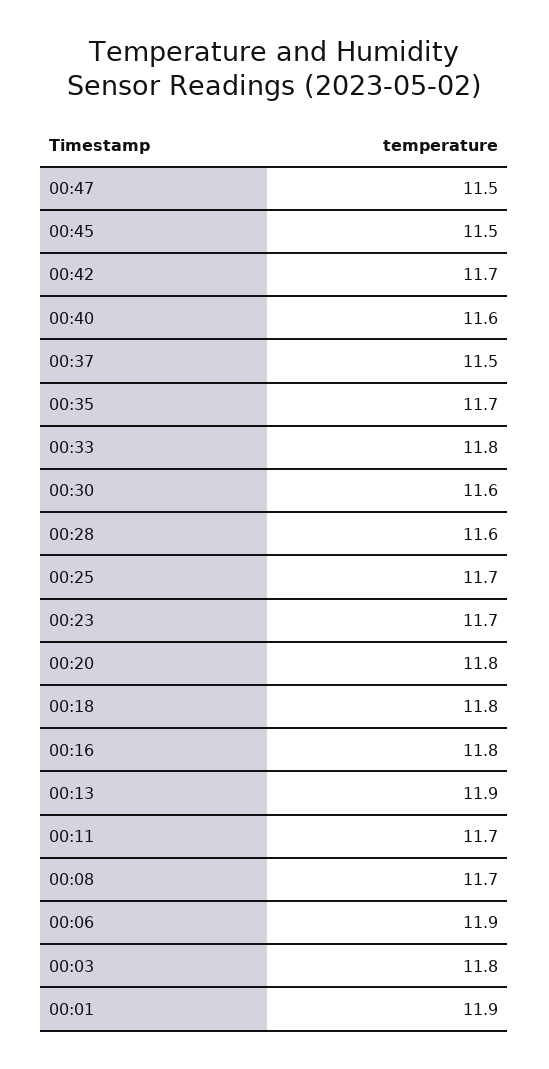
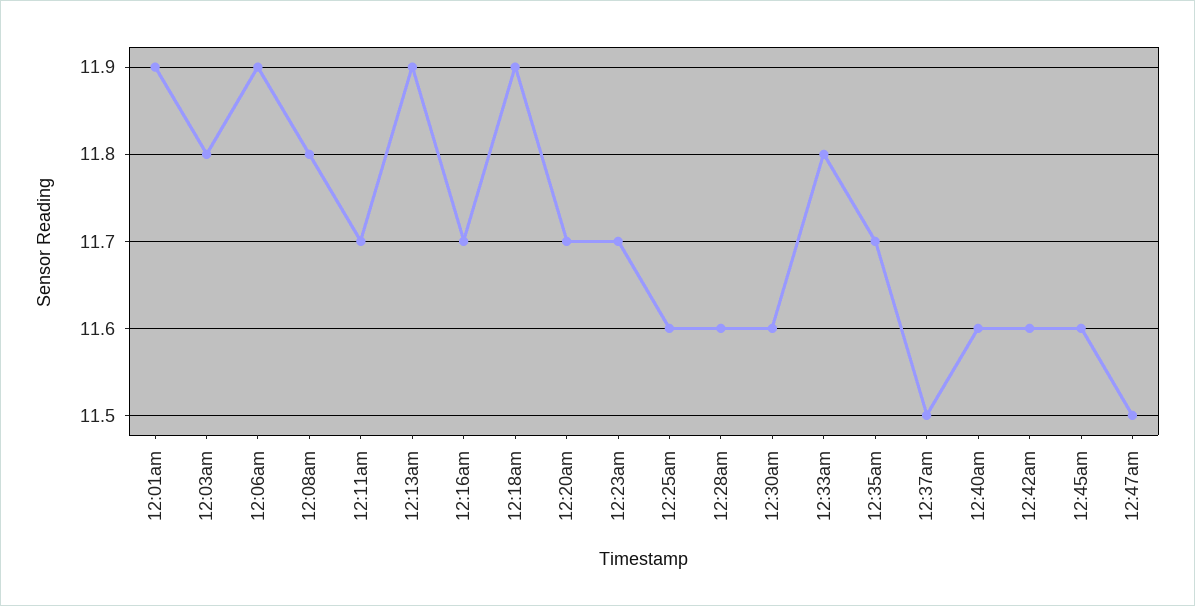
  {
    "00:47": 11.5,
-   "00:45": 11.5,
+   "00:45": 11.6,
-   "00:42": 11.7,
+   "00:42": 11.6,
    "00:40": 11.6,
    "00:37": 11.5,
    "00:35": 11.7,
    "00:33": 11.8,
    "00:30": 11.6,
    "00:28": 11.6,
-   "00:25": 11.7,
+   "00:25": 11.6,
    "00:23": 11.7,
-   "00:20": 11.8,
+   "00:20": 11.7,
-   "00:18": 11.8,
+   "00:18": 11.9,
-   "00:16": 11.8,
+   "00:16": 11.7,
    "00:13": 11.9,
    "00:11": 11.7,
-   "00:08": 11.7,
+   "00:08": 11.8,
    "00:06": 11.9,
    "00:03": 11.8,
    "00:01": 11.9
  }

